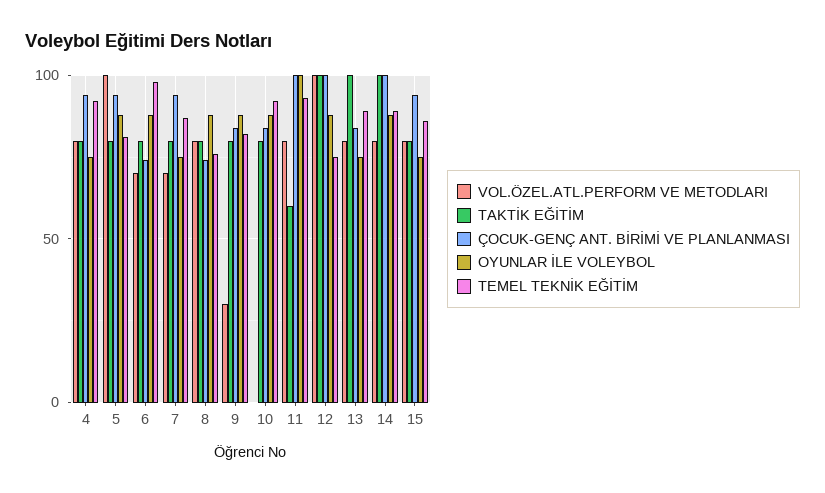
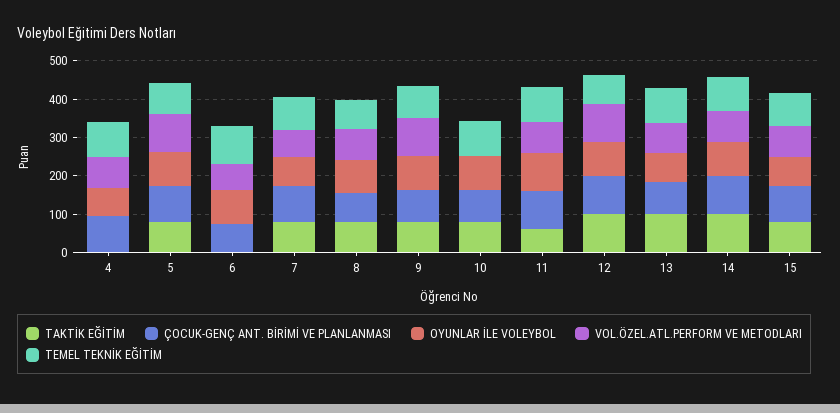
  {
    "VOL.ÖZEL.ATL.PERFORM VE METODLARI": {
      "4": 80,
      "5": 100,
      "6": 70,
      "7": 70,
      "8": 80,
-     "9": 30,
+     "9": 100,
      "10": 0,
      "11": 80,
      "12": 100,
      "13": 80,
      "14": 80,
      "15": 80
    },
    "TAKTİK EĞİTİM": {
-     "4": 80,
+     "4": 0,
      "5": 80,
-     "6": 80,
+     "6": 0,
      "7": 80,
      "8": 80,
      "9": 80,
      "10": 80,
      "11": 60,
      "12": 100,
      "13": 100,
      "14": 100,
      "15": 80
    },
    "ÇOCUK-GENÇ ANT. BİRİMİ VE PLANLANMASI": {
      "4": 95,
      "5": 95,
      "6": 75,
      "7": 95,
      "8": 75,
      "9": 85,
      "10": 85,
      "11": 100,
      "12": 100,
      "13": 85,
      "14": 100,
      "15": 95
    },
    "OYUNLAR İLE VOLEYBOL": {
      "4": 75,
      "5": 90,
      "6": 90,
      "7": 75,
      "8": 90,
      "9": 90,
      "10": 90,
      "11": 100,
      "12": 90,
      "13": 75,
      "14": 90,
      "15": 75
    },
    "TEMEL TEKNİK EĞİTİM": {
      "4": 90,
      "5": 80,
      "6": 100,
      "7": 85,
      "8": 75,
      "9": 80,
      "10": 90,
      "11": 95,
      "12": 75,
      "13": 90,
      "14": 90,
      "15": 85
    }
  }

